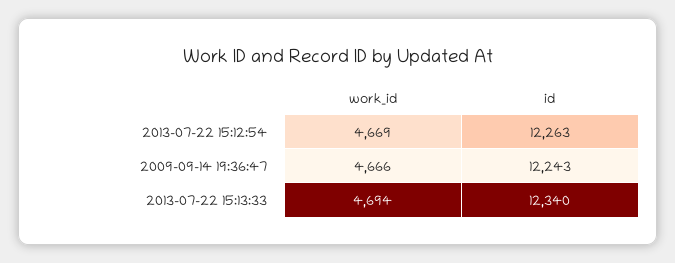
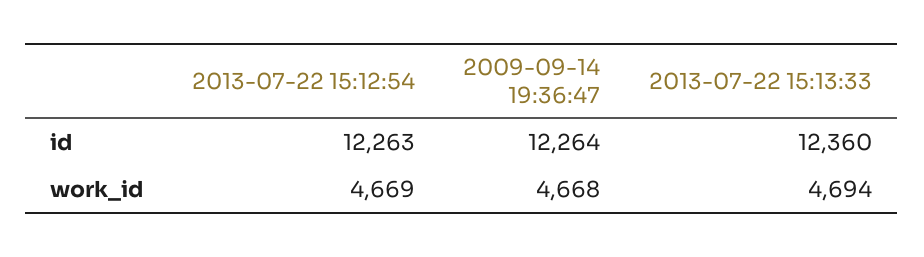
  {
    "work_id": {
      "2013-07-22 15:12:54": 4669,
-     "2009-09-14 19:36:47": 4666,
+     "2009-09-14 19:36:47": 4668,
      "2013-07-22 15:13:33": 4694
    },
    "id": {
      "2013-07-22 15:12:54": 12263,
-     "2009-09-14 19:36:47": 12243,
+     "2009-09-14 19:36:47": 12264,
-     "2013-07-22 15:13:33": 12340
+     "2013-07-22 15:13:33": 12360
    }
  }

